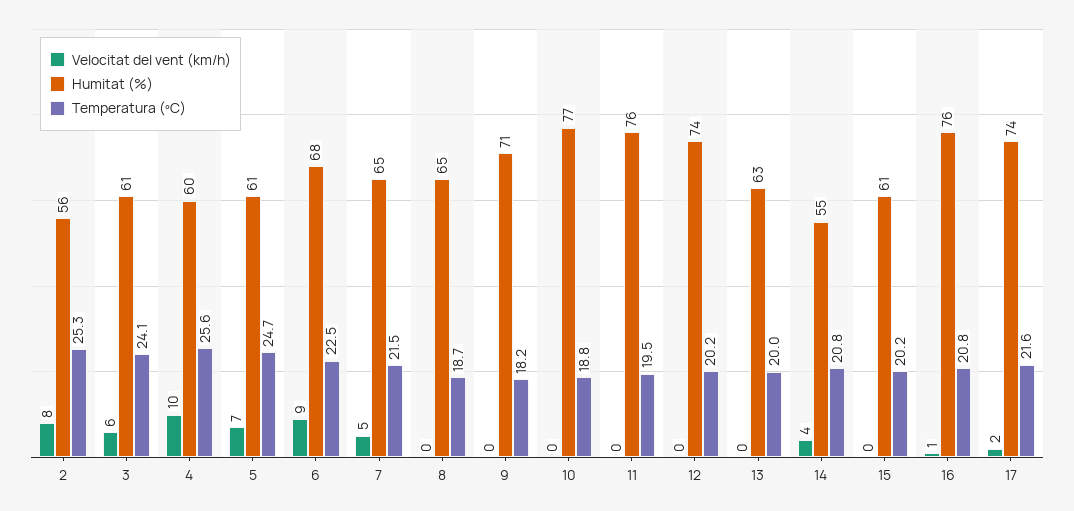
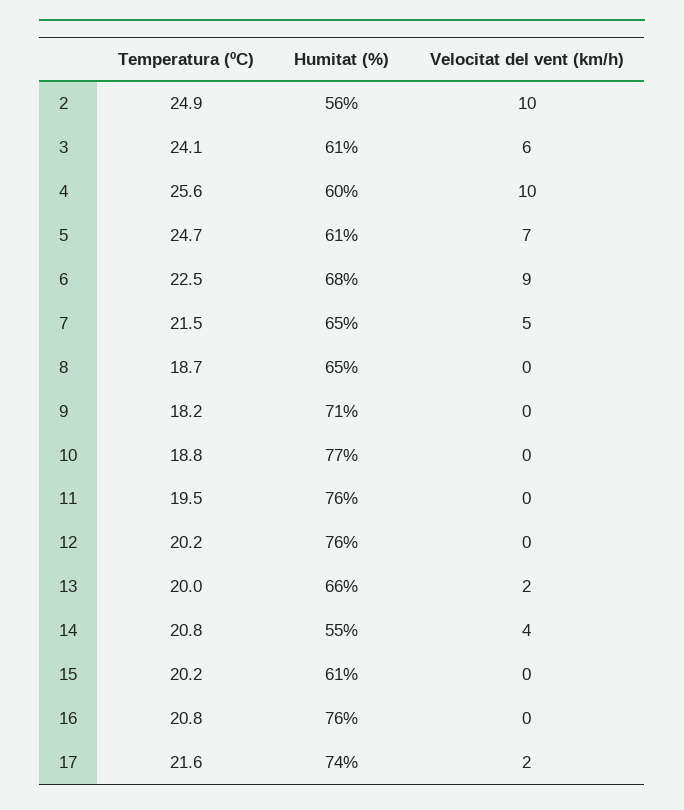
  {
    "Velocitat del vent (km/h)": {
-     "2": 8,
+     "2": 10,
      "3": 6,
      "4": 10,
      "5": 7,
      "6": 9,
      "7": 5,
      "8": 0,
      "9": 0,
      "10": 0,
      "11": 0,
      "12": 0,
-     "13": 0,
+     "13": 2,
      "14": 4,
      "15": 0,
-     "16": 1,
+     "16": 0,
      "17": 2
    },
    "Humitat (%)": {
      "2": 56,
      "3": 61,
      "4": 60,
      "5": 61,
      "6": 68,
      "7": 65,
      "8": 65,
      "9": 71,
      "10": 77,
      "11": 76,
-     "12": 74,
+     "12": 76,
-     "13": 63,
+     "13": 66,
      "14": 55,
      "15": 61,
      "16": 76,
      "17": 74
    },
    "Temperatura (ºC)": {
-     "2": 25.3,
+     "2": 24.9,
      "3": 24.1,
      "4": 25.6,
      "5": 24.7,
      "6": 22.5,
      "7": 21.5,
      "8": 18.7,
      "9": 18.2,
      "10": 18.8,
      "11": 19.5,
      "12": 20.2,
      "13": 20,
      "14": 20.8,
      "15": 20.2,
      "16": 20.8,
      "17": 21.6
    }
  }

